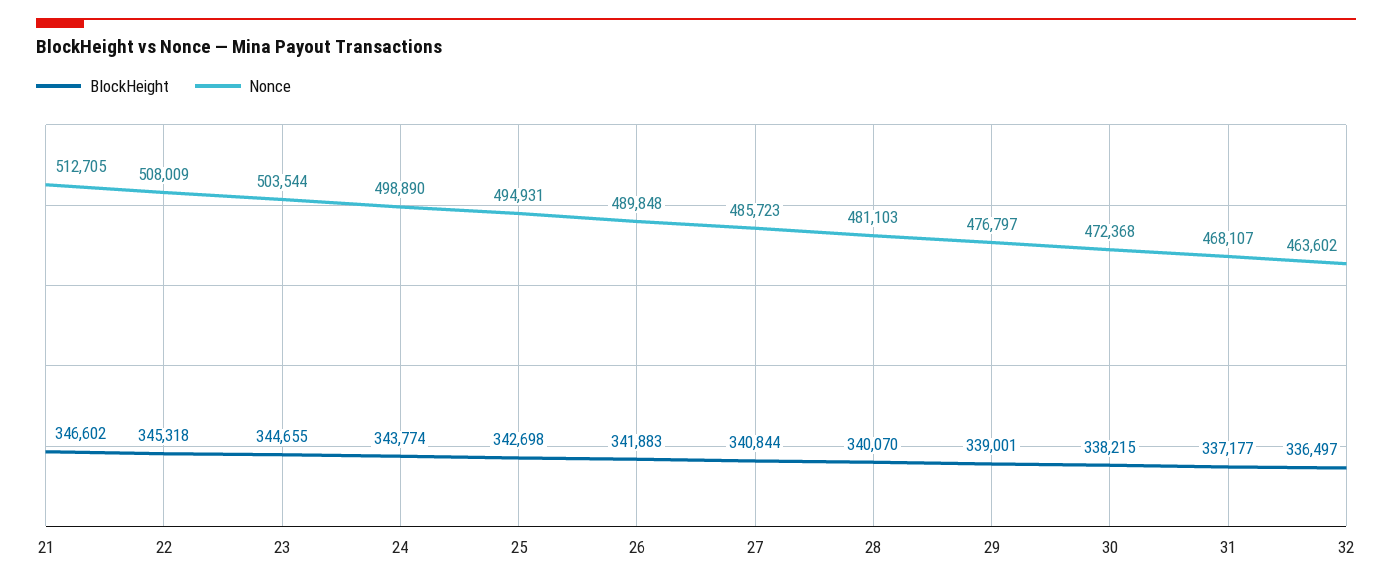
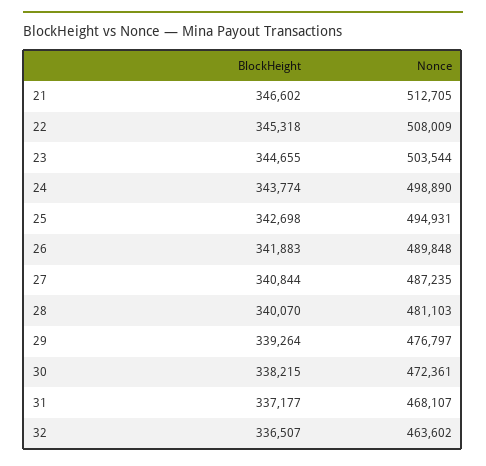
  {
    "BlockHeight": {
      "21": 346602,
      "22": 345318,
      "23": 344655,
      "24": 343774,
      "25": 342698,
      "26": 341883,
      "27": 340844,
      "28": 340070,
-     "29": 339001,
+     "29": 339264,
      "30": 338215,
      "31": 337177,
-     "32": 336497
+     "32": 336507
    },
    "Nonce": {
      "21": 512705,
      "22": 508009,
      "23": 503544,
      "24": 498890,
      "25": 494931,
      "26": 489848,
-     "27": 485723,
+     "27": 487235,
      "28": 481103,
      "29": 476797,
-     "30": 472368,
+     "30": 472361,
      "31": 468107,
      "32": 463602
    }
  }

